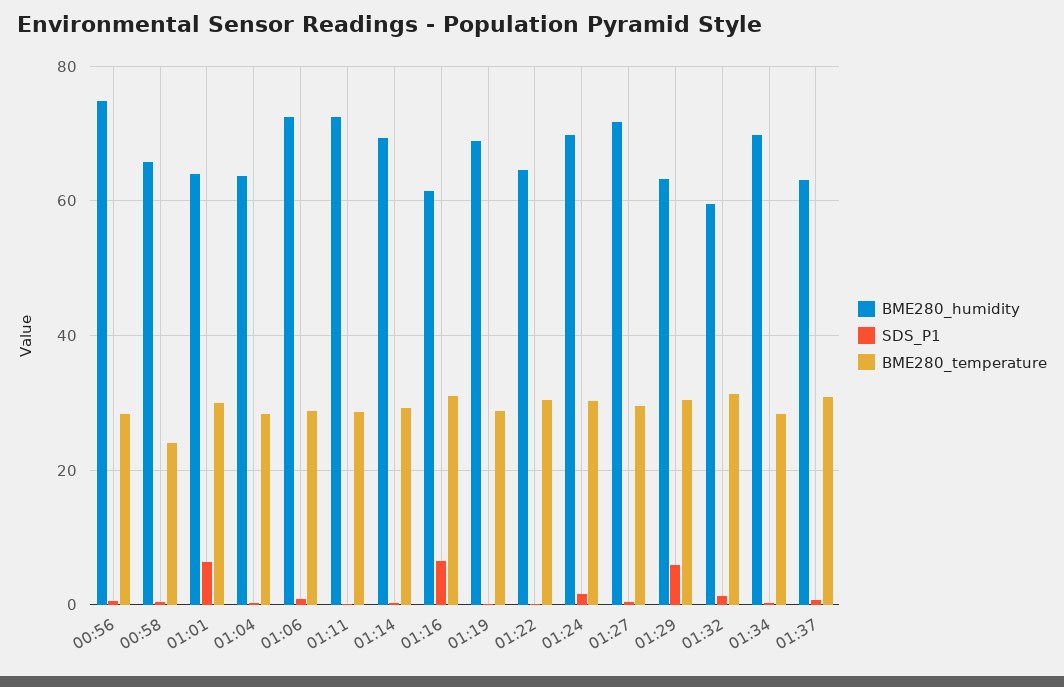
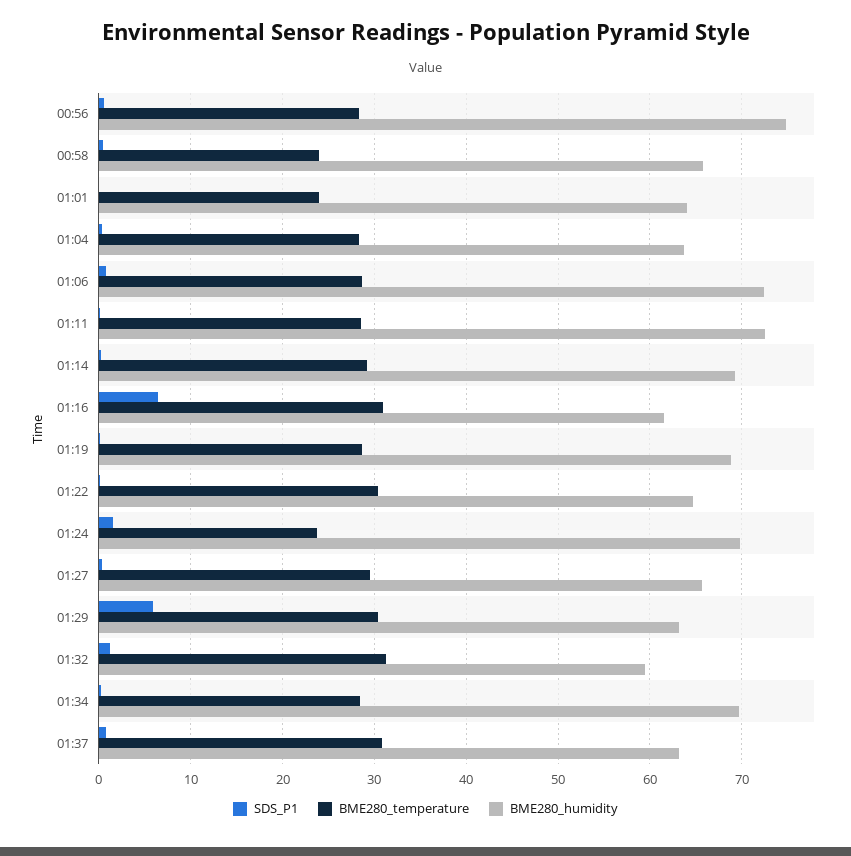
  {
    "BME280_humidity": {
      "00:56": 75,
      "00:58": 66,
      "01:01": 64,
      "01:04": 64,
      "01:06": 72,
      "01:11": 73,
      "01:14": 69,
      "01:16": 62,
      "01:19": 69,
      "01:22": 65,
      "01:24": 70,
-     "01:27": 72,
+     "01:27": 66,
      "01:29": 63,
      "01:32": 59,
      "01:34": 70,
      "01:37": 63
    },
    "SDS_P1": {
      "00:56": 1,
      "00:58": 0,
-     "01:01": 6,
+     "01:01": 0,
      "01:04": 0,
      "01:06": 1,
      "01:11": 0,
      "01:14": 0,
      "01:16": 6,
      "01:19": 0,
      "01:22": 0,
      "01:24": 2,
      "01:27": 0,
      "01:29": 6,
      "01:32": 1,
      "01:34": 0,
      "01:37": 1
    },
    "BME280_temperature": {
      "00:56": 28,
      "00:58": 24,
-     "01:01": 30,
+     "01:01": 24,
      "01:04": 28,
      "01:06": 29,
      "01:11": 29,
      "01:14": 29,
      "01:16": 31,
      "01:19": 29,
      "01:22": 30,
-     "01:24": 30,
+     "01:24": 24,
      "01:27": 29,
      "01:29": 30,
      "01:32": 31,
      "01:34": 28,
      "01:37": 31
    }
  }

